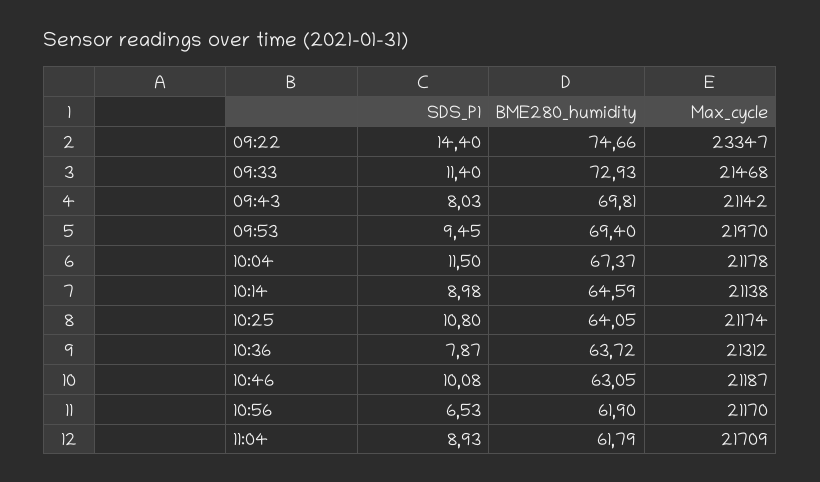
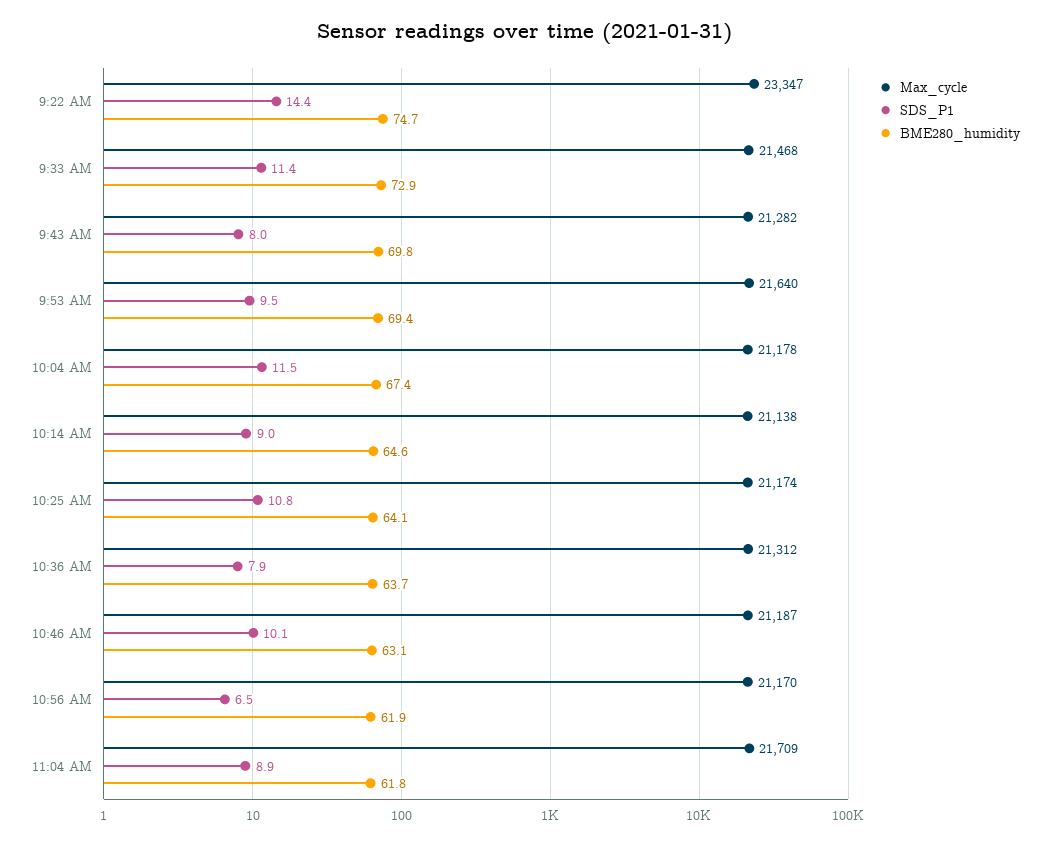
  {
    "SDS_P1": {
      "09:22": 14.4,
      "09:33": 11.4,
      "09:43": 8.03,
      "09:53": 9.45,
      "10:04": 11.5,
      "10:14": 8.98,
      "10:25": 10.8,
      "10:36": 7.87,
      "10:46": 10.08,
      "10:56": 6.53,
      "11:04": 8.93
    },
    "BME280_humidity": {
      "09:22": 74.66,
      "09:33": 72.93,
      "09:43": 69.81,
      "09:53": 69.4,
      "10:04": 67.37,
      "10:14": 64.59,
      "10:25": 64.05,
      "10:36": 63.72,
      "10:46": 63.05,
      "10:56": 61.9,
      "11:04": 61.79
    },
    "Max_cycle": {
      "09:22": 23347,
      "09:33": 21468,
-     "09:43": 21142,
+     "09:43": 21282,
-     "09:53": 21970,
+     "09:53": 21640,
      "10:04": 21178,
      "10:14": 21138,
      "10:25": 21174,
      "10:36": 21312,
      "10:46": 21187,
      "10:56": 21170,
      "11:04": 21709
    }
  }

